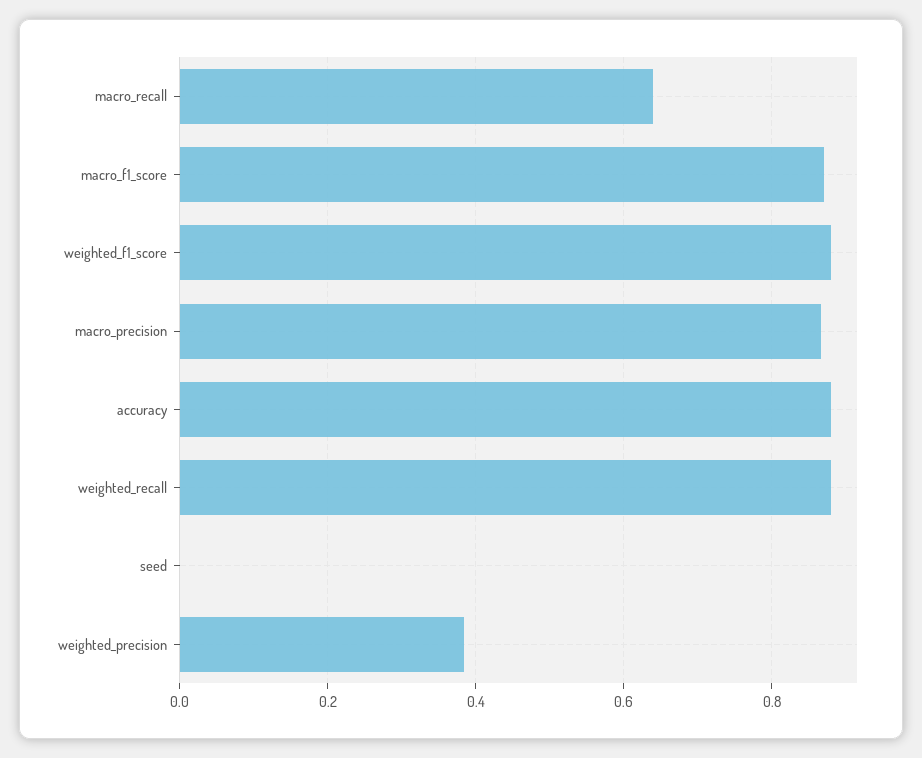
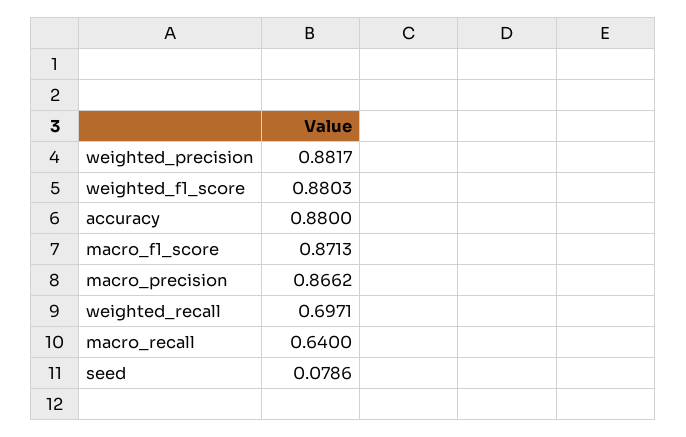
  {
    "macro_recall": 0.64,
    "macro_f1_score": 0.8713,
    "weighted_f1_score": 0.8803,
    "macro_precision": 0.8662,
    "accuracy": 0.88,
-   "weighted_recall": 0.88,
+   "weighted_recall": 0.6971,
-   "seed": 0,
+   "seed": 0.0786,
-   "weighted_precision": 0.38
+   "weighted_precision": 0.8817
  }

